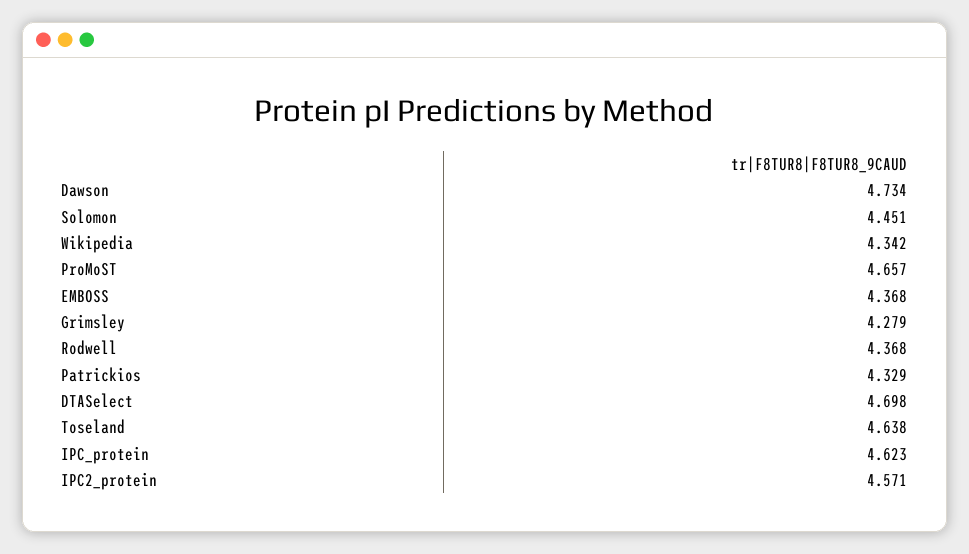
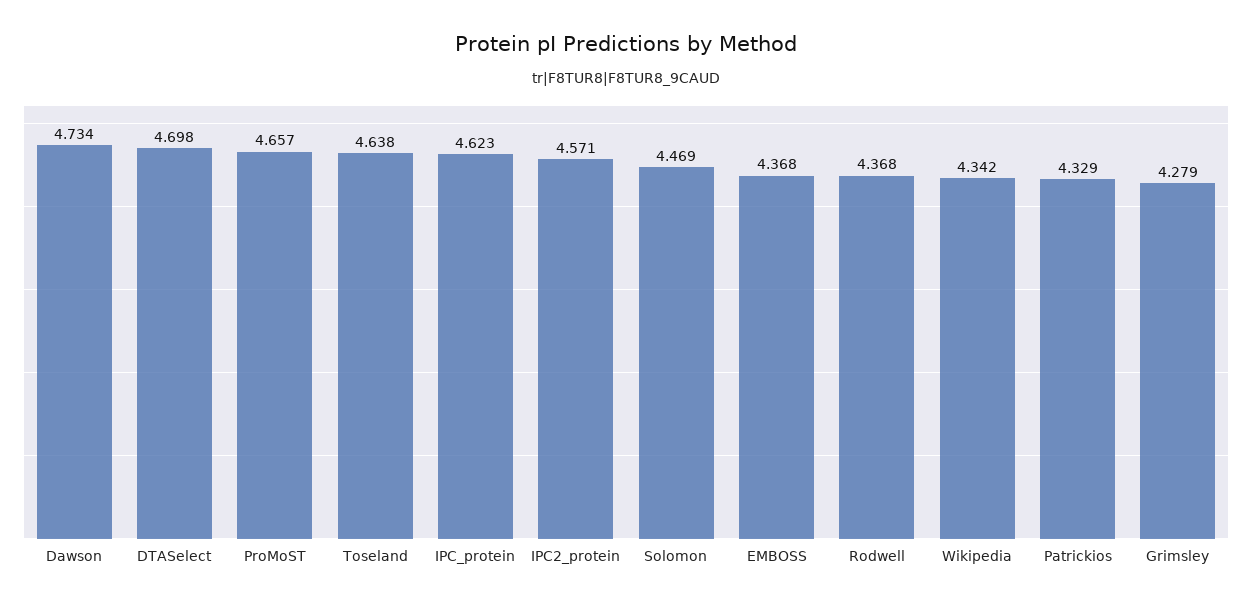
  {
    "Dawson": 4.734,
-   "Solomon": 4.451,
+   "Solomon": 4.469,
    "Wikipedia": 4.342,
    "ProMoST": 4.657,
    "EMBOSS": 4.368,
    "Grimsley": 4.279,
    "Rodwell": 4.368,
    "Patrickios": 4.329,
    "DTASelect": 4.698,
    "Toseland": 4.638,
    "IPC_protein": 4.623,
    "IPC2_protein": 4.571
  }

